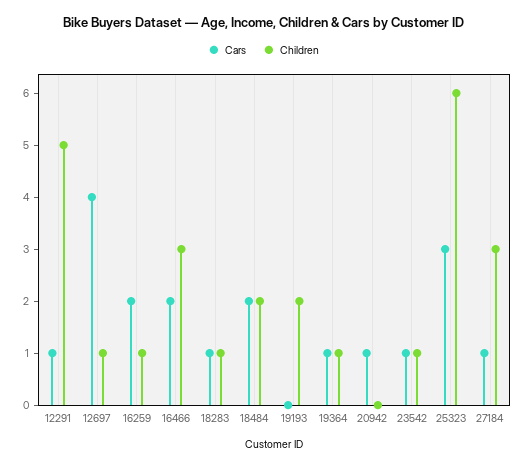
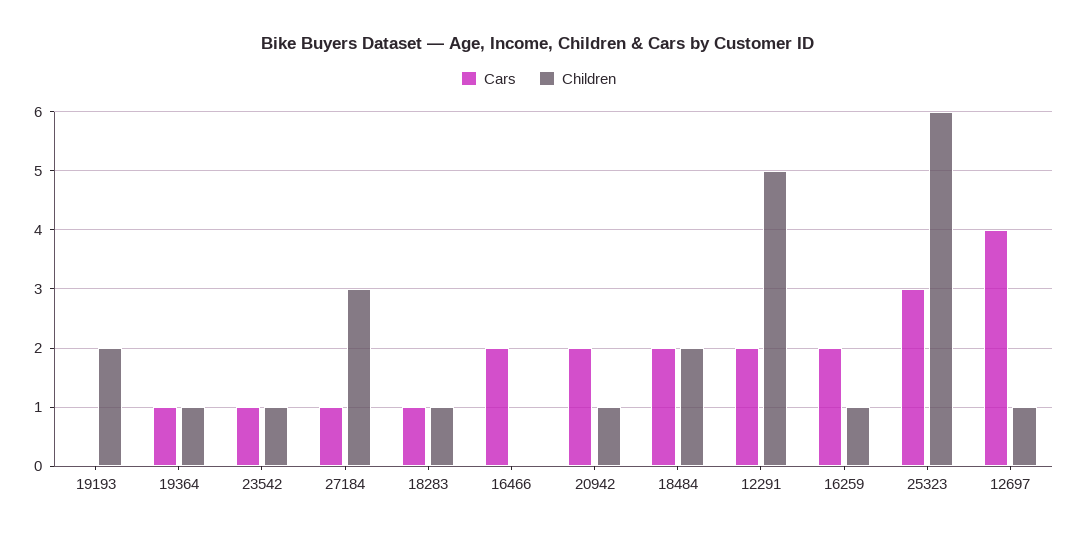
  {
    "Cars": {
-     "12291": 1,
+     "12291": 2,
      "12697": 4,
      "16259": 2,
      "16466": 2,
      "18283": 1,
      "18484": 2,
      "19193": 0,
      "19364": 1,
-     "20942": 1,
+     "20942": 2,
      "23542": 1,
      "25323": 3,
      "27184": 1
    },
    "Children": {
      "12291": 5,
      "12697": 1,
      "16259": 1,
-     "16466": 3,
+     "16466": 0,
      "18283": 1,
      "18484": 2,
      "19193": 2,
      "19364": 1,
-     "20942": 0,
+     "20942": 1,
      "23542": 1,
      "25323": 6,
      "27184": 3
    }
  }

